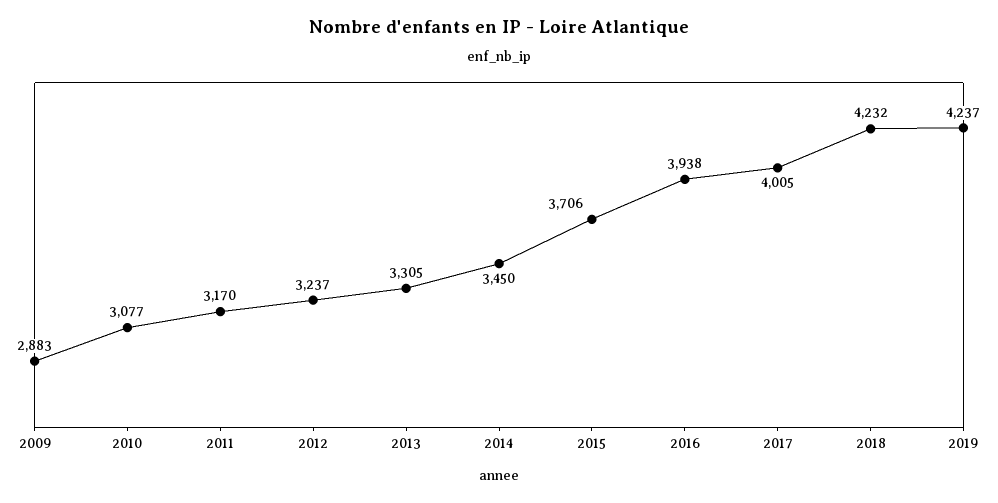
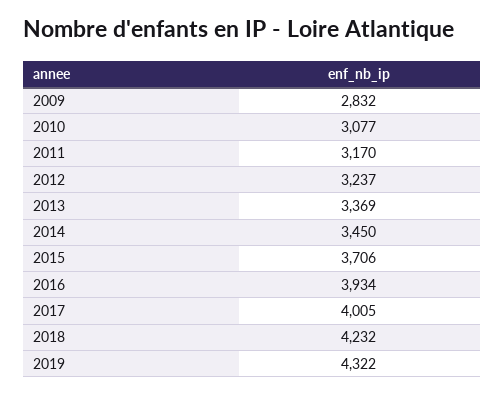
  {
-   "2009": 2883,
+   "2009": 2832,
    "2010": 3077,
    "2011": 3170,
    "2012": 3237,
-   "2013": 3305,
+   "2013": 3369,
    "2014": 3450,
    "2015": 3706,
-   "2016": 3938,
+   "2016": 3934,
    "2017": 4005,
    "2018": 4232,
-   "2019": 4237
+   "2019": 4322
  }

